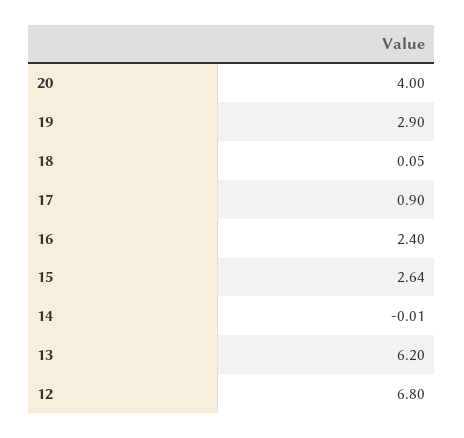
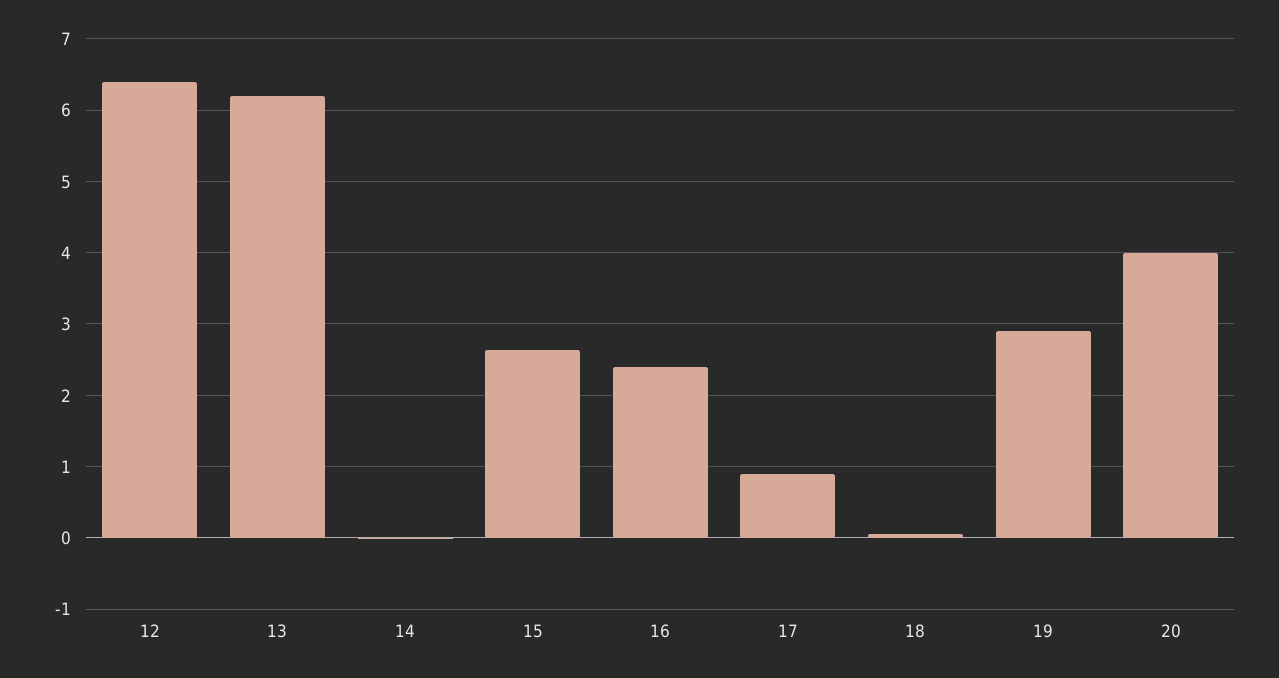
  {
    "20": 4,
    "19": 2.9,
    "18": 0.05,
    "17": 0.9,
    "16": 2.4,
    "15": 2.64,
    "14": -0.01,
    "13": 6.2,
-   "12": 6.8
+   "12": 6.4
  }

